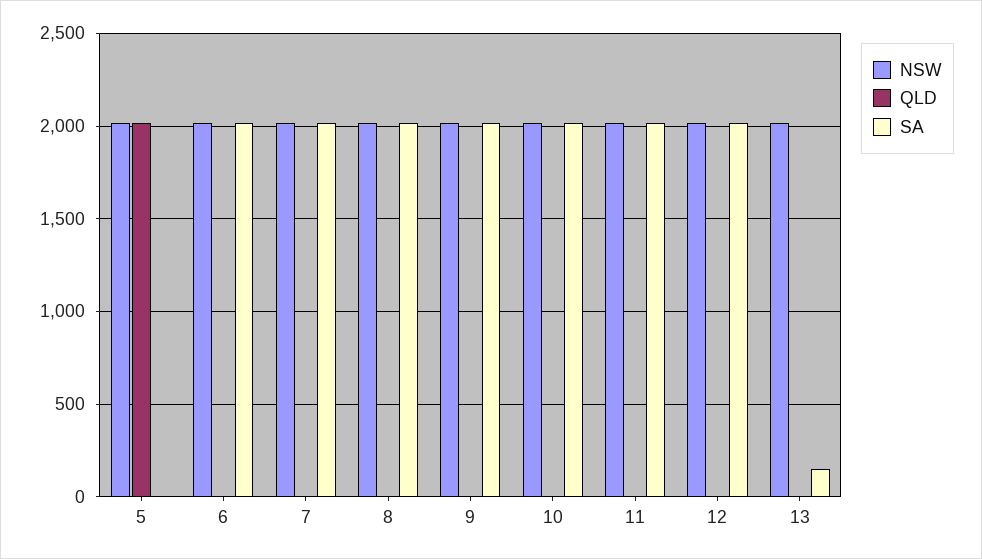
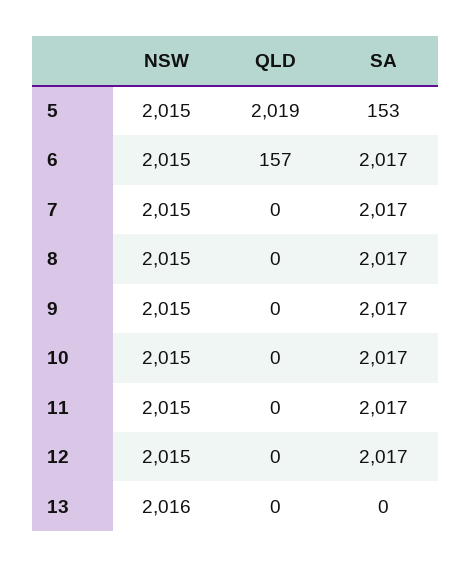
  {
    "NSW": {
      "5": 2015,
      "6": 2015,
      "7": 2015,
      "8": 2015,
      "9": 2015,
      "10": 2015,
      "11": 2015,
      "12": 2015,
      "13": 2016
    },
    "QLD": {
      "5": 2019,
-     "6": 0,
+     "6": 157,
      "7": 0,
      "8": 0,
      "9": 0,
      "10": 0,
      "11": 0,
      "12": 0,
      "13": 0
    },
    "SA": {
-     "5": 0,
+     "5": 153,
      "6": 2017,
      "7": 2017,
      "8": 2017,
      "9": 2017,
      "10": 2017,
      "11": 2017,
      "12": 2017,
-     "13": 150
+     "13": 0
    }
  }

